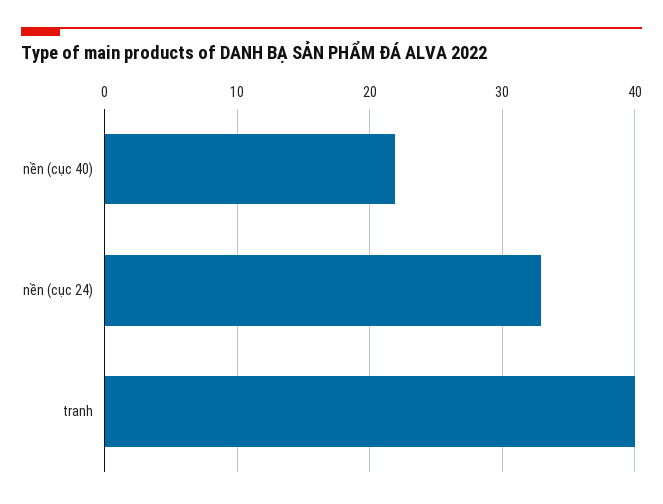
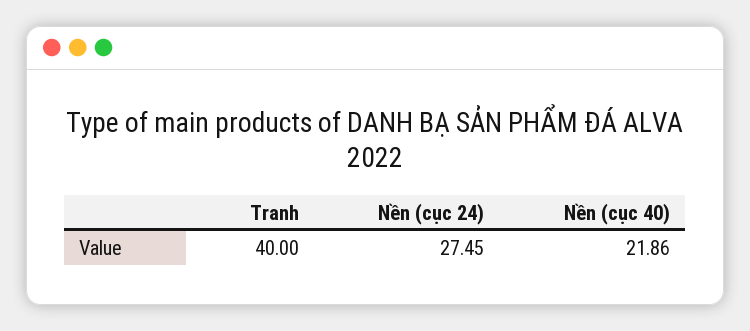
  {
    "nền (cục 40)": 21.86,
-   "nền (cục 24)": 33,
+   "nền (cục 24)": 27.45,
    "tranh": 40
  }

